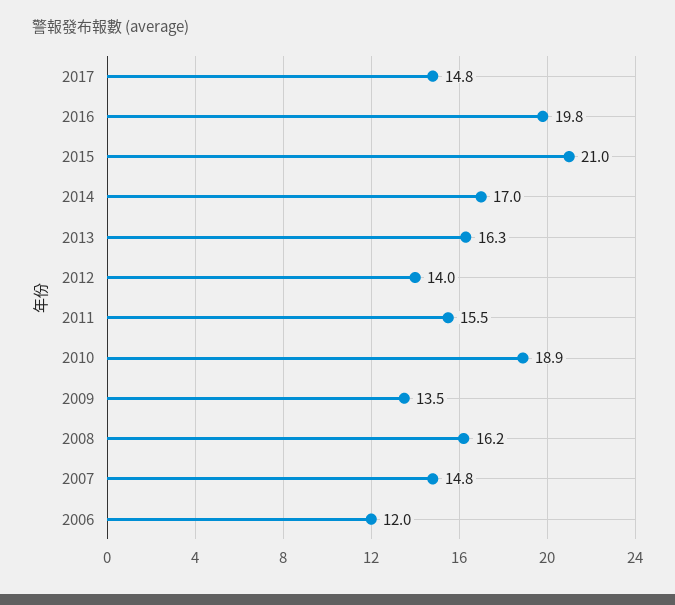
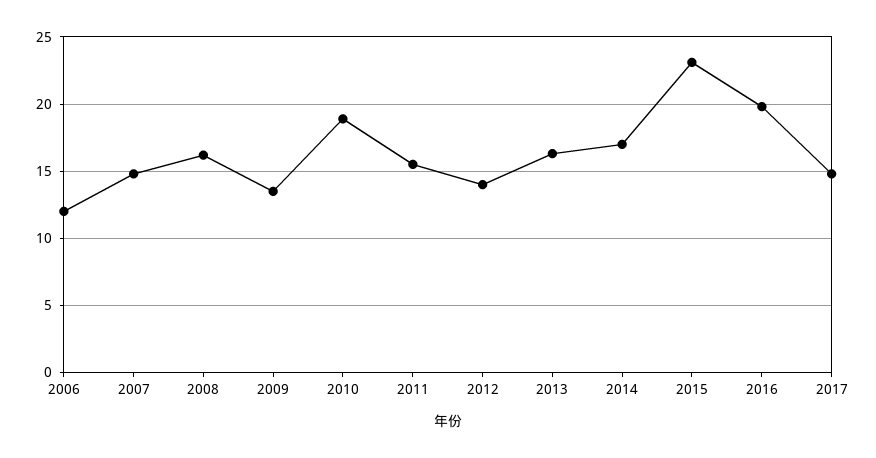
  {
    "2017": 14.8,
    "2016": 19.8,
-   "2015": 21,
+   "2015": 23,
    "2014": 17,
    "2013": 16.3,
    "2012": 14,
    "2011": 15.5,
    "2010": 18.9,
    "2009": 13.5,
    "2008": 16.2,
    "2007": 14.8,
    "2006": 12
  }

